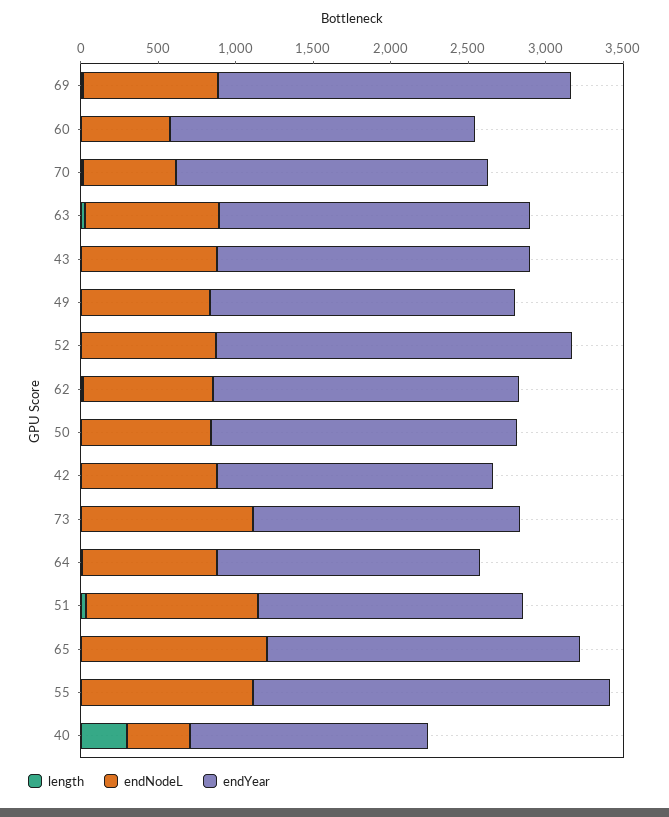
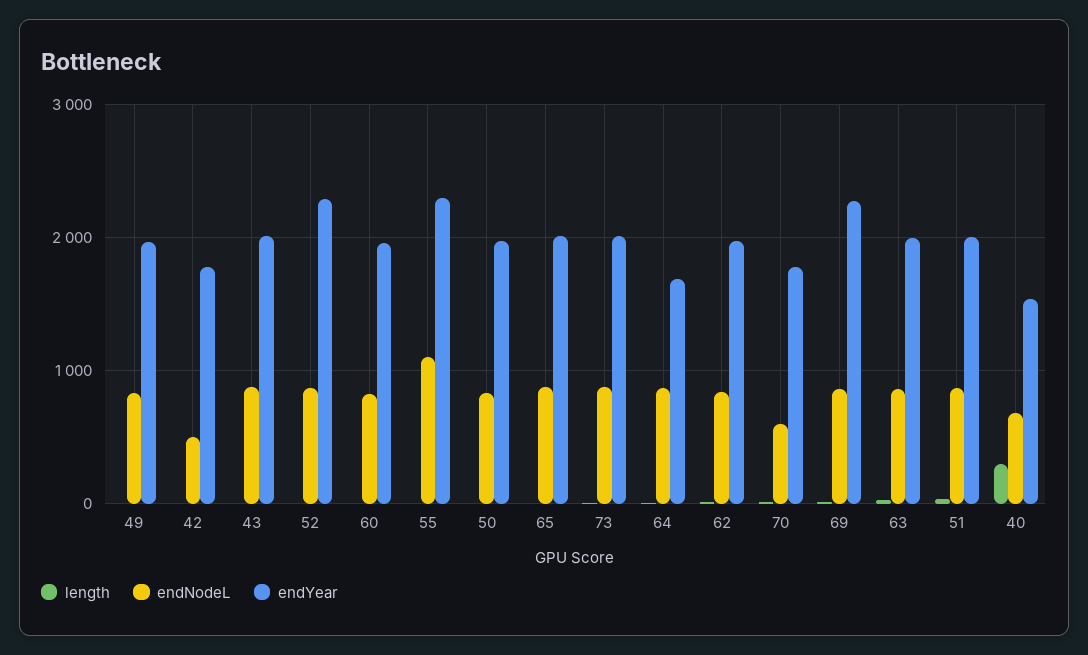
  {
    "length": {
      "69": 0,
      "60": 0,
      "70": 0,
      "63": 0,
      "43": 0,
      "49": 0,
      "52": 0,
      "62": 0,
      "50": 0,
      "42": 0,
      "73": 0,
      "64": 0,
      "51": 0,
      "65": 0,
      "55": 0,
      "40": 300
    },
    "endNodeL": {
      "69": 900,
-     "60": 600,
+     "60": 800,
      "70": 600,
      "63": 900,
      "43": 900,
      "49": 800,
      "52": 900,
      "62": 800,
      "50": 800,
-     "42": 900,
+     "42": 500,
-     "73": 1100,
+     "73": 900,
      "64": 900,
-     "51": 1100,
+     "51": 900,
-     "65": 1200,
+     "65": 900,
      "55": 1100,
-     "40": 400
+     "40": 700
    },
    "endYear": {
      "69": 2300,
      "60": 2000,
-     "70": 2000,
+     "70": 1800,
      "63": 2000,
      "43": 2000,
      "49": 2000,
      "52": 2300,
      "62": 2000,
      "50": 2000,
      "42": 1800,
-     "73": 1700,
+     "73": 2000,
      "64": 1700,
-     "51": 1700,
+     "51": 2000,
      "65": 2000,
      "55": 2300,
      "40": 1500
    }
  }

